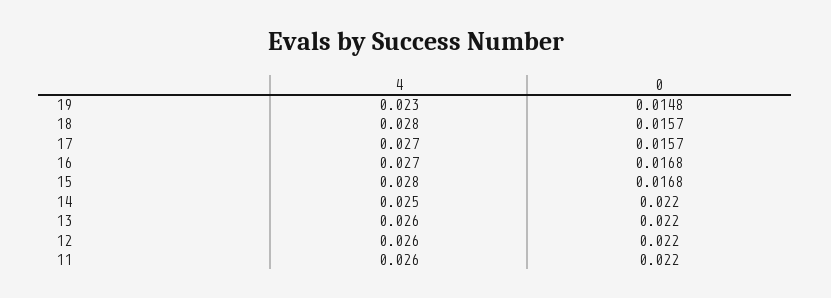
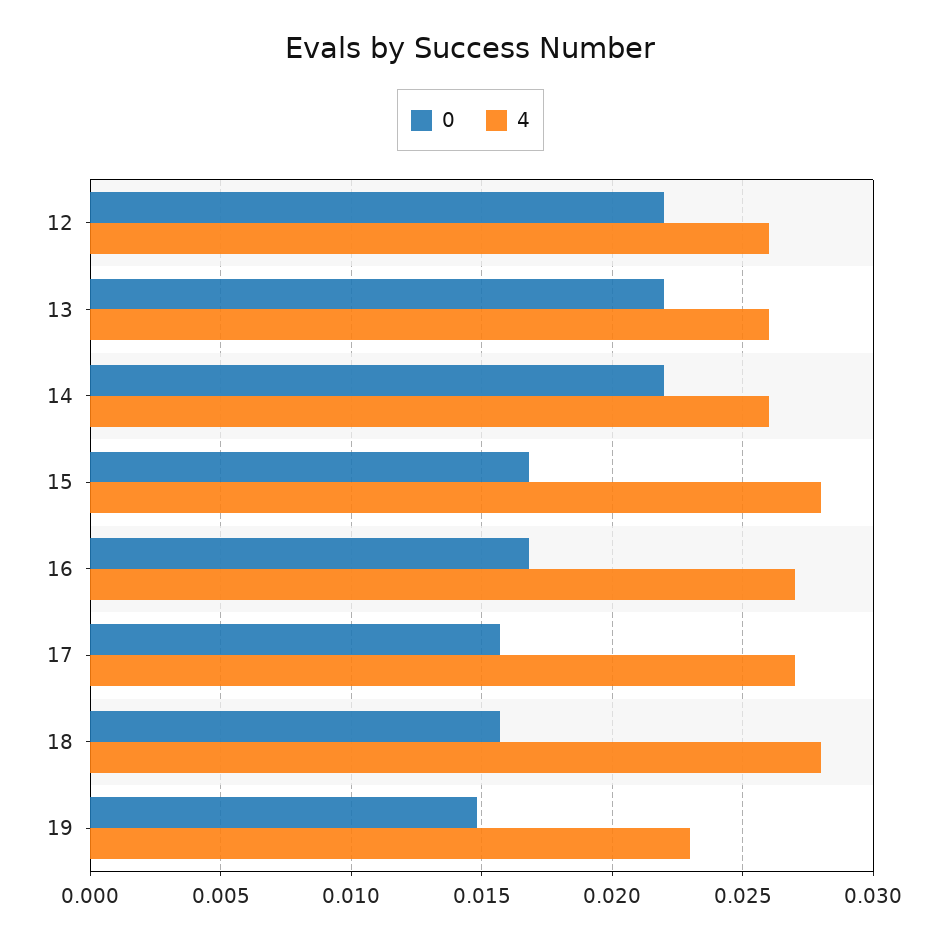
  {
    "4": {
      "19": 0.023,
      "18": 0.028,
      "17": 0.027,
      "16": 0.027,
      "15": 0.028,
-     "14": 0.025,
+     "14": 0.026,
      "13": 0.026,
-     "12": 0.026,
+     "12": 0.026
-     "11": 0.026
    },
    "0": {
      "19": 0.0148,
      "18": 0.0157,
      "17": 0.0157,
      "16": 0.0168,
      "15": 0.0168,
      "14": 0.022,
      "13": 0.022,
-     "12": 0.022,
+     "12": 0.022
-     "11": 0.022
    }
  }

